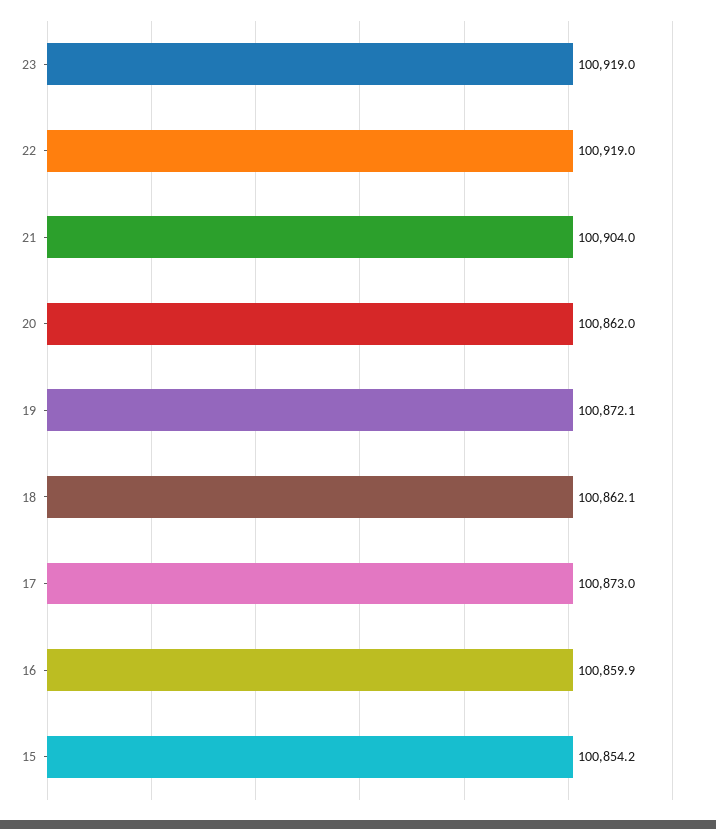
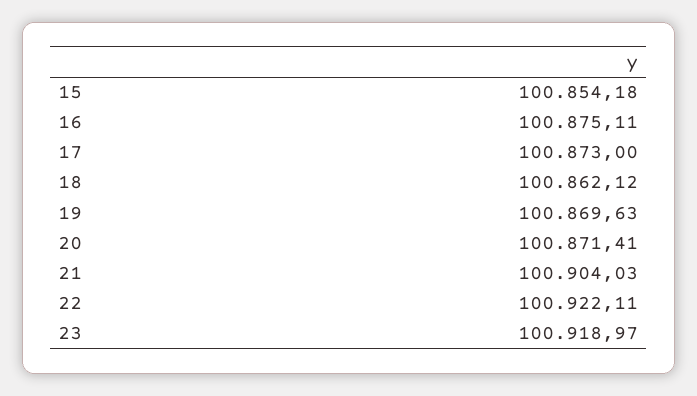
  {
    "23": 100918.97,
-   "22": 100919,
+   "22": 100922.11,
    "21": 100904.03,
-   "20": 100862,
+   "20": 100871.41,
-   "19": 100872.1,
+   "19": 100869.63,
    "18": 100862.12,
    "17": 100873,
-   "16": 100859.9,
+   "16": 100875.11,
    "15": 100854.18
  }

